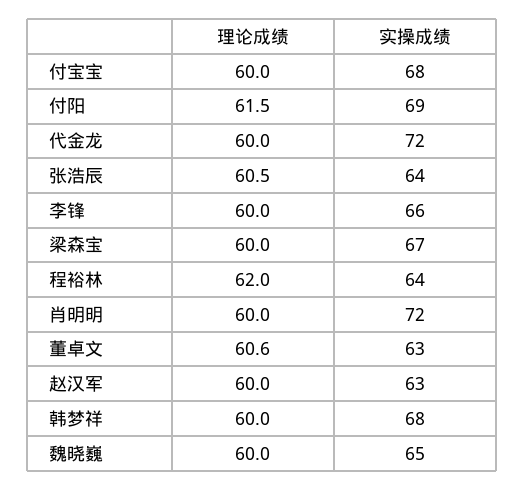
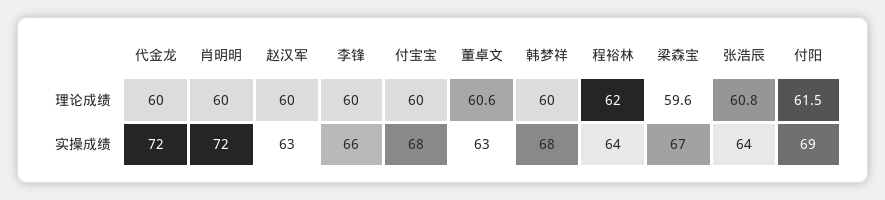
  {
    "理论成绩": {
      "付宝宝": 60,
      "付阳": 61.5,
      "代金龙": 60,
-     "张浩辰": 60.5,
+     "张浩辰": 60.8,
      "李锋": 60,
-     "梁森宝": 60,
+     "梁森宝": 59.6,
      "程裕林": 62,
      "肖明明": 60,
      "董卓文": 60.6,
      "赵汉军": 60,
-     "韩梦祥": 60,
+     "韩梦祥": 60
-     "魏晓巍": 60
    },
    "实操成绩": {
      "付宝宝": 68,
      "付阳": 69,
      "代金龙": 72,
      "张浩辰": 64,
      "李锋": 66,
      "梁森宝": 67,
      "程裕林": 64,
      "肖明明": 72,
      "董卓文": 63,
      "赵汉军": 63,
-     "韩梦祥": 68,
+     "韩梦祥": 68
-     "魏晓巍": 65
    }
  }

